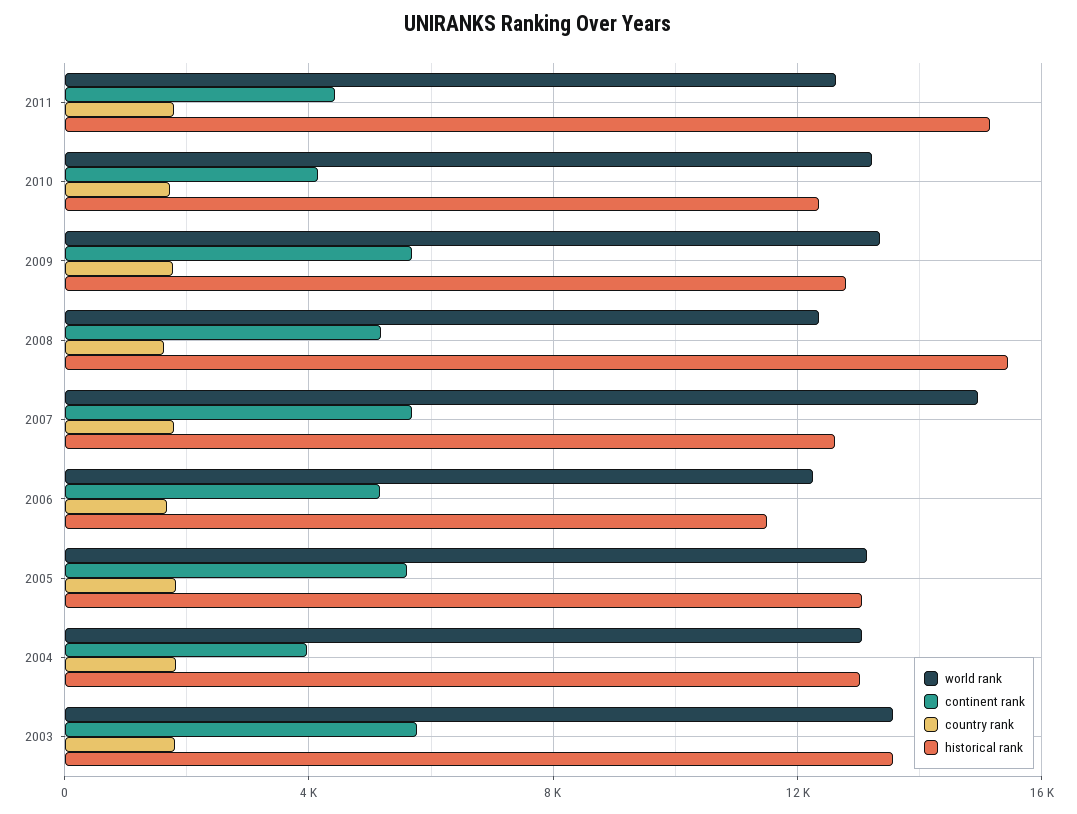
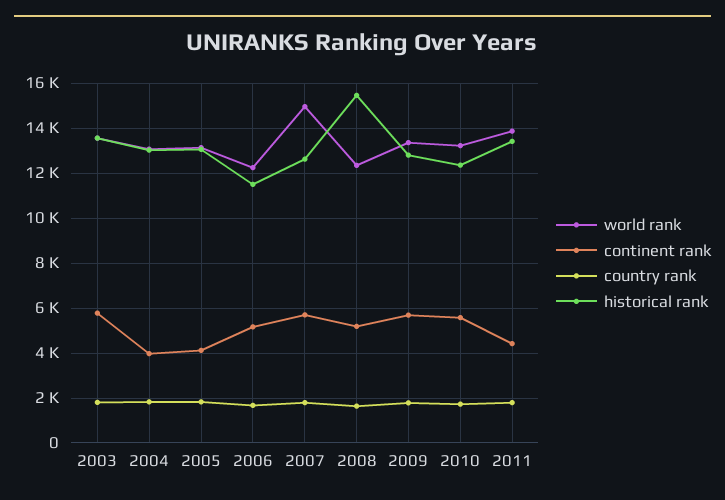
  {
    "world rank": {
-     "2011": 12500,
+     "2011": 14000,
      "2010": 13000,
      "2009": 13500,
      "2008": 12500,
      "2007": 15000,
      "2006": 12000,
      "2005": 13000,
      "2004": 13000,
      "2003": 13500
    },
    "continent rank": {
      "2011": 4500,
-     "2010": 4000,
+     "2010": 5500,
      "2009": 5500,
      "2008": 5000,
      "2007": 5500,
      "2006": 5000,
-     "2005": 5500,
+     "2005": 4000,
      "2004": 4000,
      "2003": 6000
    },
    "country rank": {
      "2011": 2000,
      "2010": 1500,
      "2009": 2000,
      "2008": 1500,
      "2007": 2000,
      "2006": 1500,
      "2005": 2000,
      "2004": 2000,
      "2003": 2000
    },
    "historical rank": {
-     "2011": 15000,
+     "2011": 13500,
      "2010": 12500,
      "2009": 13000,
      "2008": 15500,
      "2007": 12500,
      "2006": 11500,
      "2005": 13000,
      "2004": 13000,
      "2003": 13500
    }
  }

